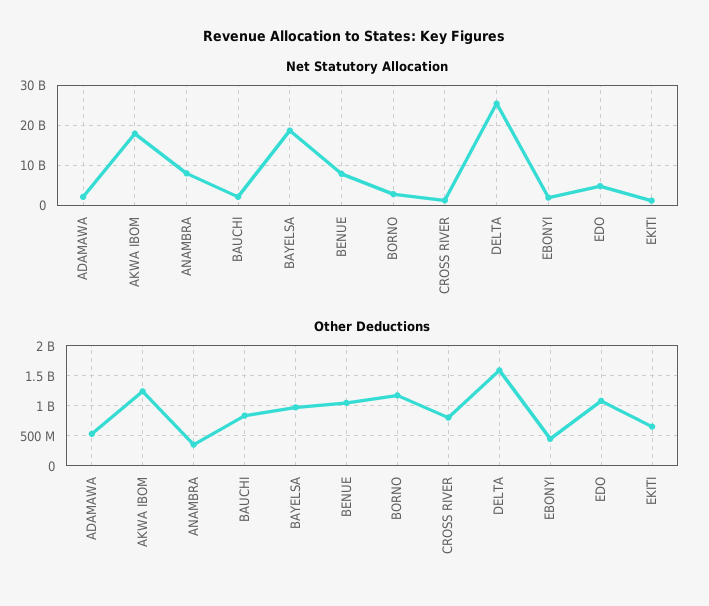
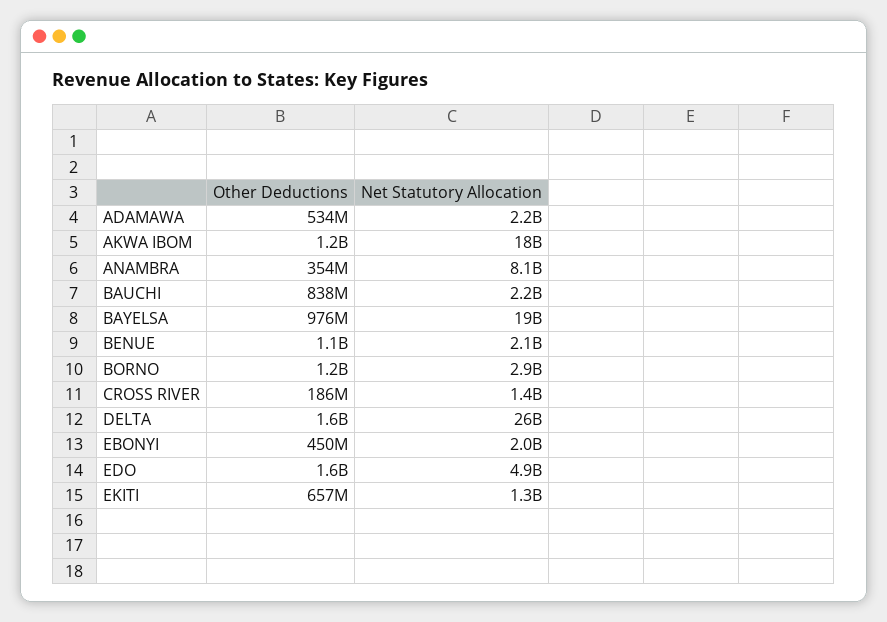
  {
    "Net Statutory Allocation": {
      "ADAMAWA": 2200000000,
      "AKWA IBOM": 18000000000,
      "ANAMBRA": 8100000000,
      "BAUCHI": 2200000000,
      "BAYELSA": 19000000000,
-     "BENUE": 8000000000,
+     "BENUE": 2100000000,
      "BORNO": 2900000000,
      "CROSS RIVER": 1400000000,
      "DELTA": 26000000000,
      "EBONYI": 2000000000,
      "EDO": 4900000000,
      "EKITI": 1300000000
    },
    "Other Deductions": {
      "ADAMAWA": 534000000,
      "AKWA IBOM": 1200000000,
      "ANAMBRA": 354000000,
      "BAUCHI": 838000000,
      "BAYELSA": 976000000,
      "BENUE": 1100000000,
      "BORNO": 1200000000,
-     "CROSS RIVER": 800000000,
+     "CROSS RIVER": 186000000,
      "DELTA": 1600000000,
      "EBONYI": 450000000,
-     "EDO": 1100000000,
+     "EDO": 1600000000,
      "EKITI": 657000000
    }
  }

